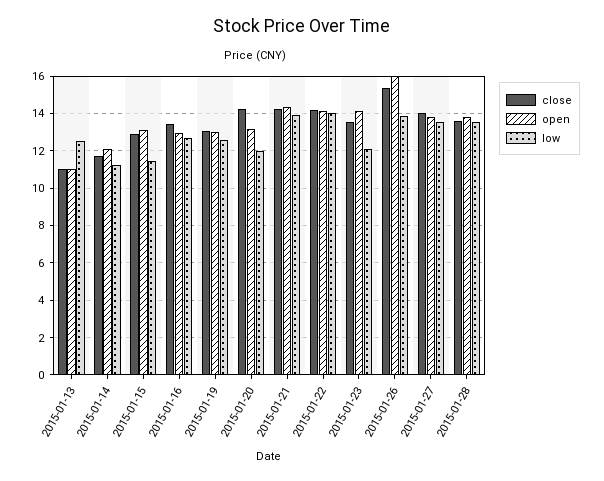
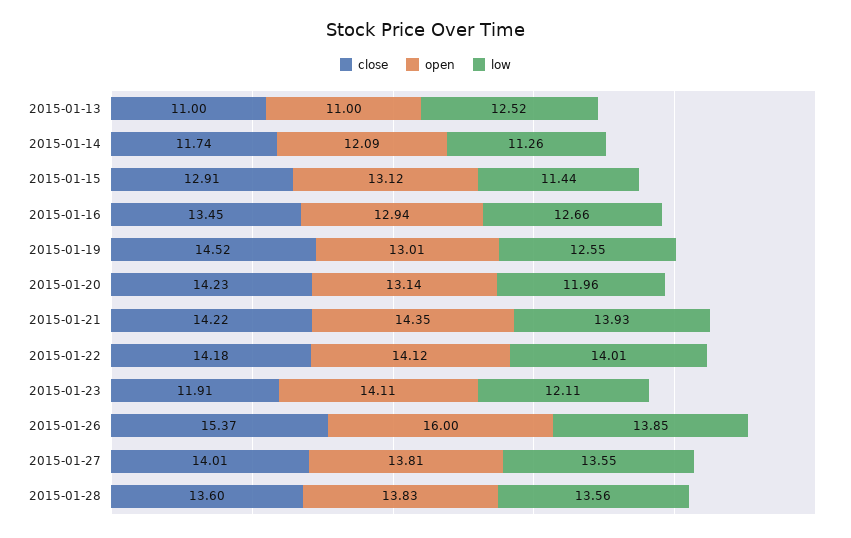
  {
    "close": {
      "2015-01-13": 11,
      "2015-01-14": 11.74,
      "2015-01-15": 12.91,
      "2015-01-16": 13.45,
-     "2015-01-19": 13,
+     "2015-01-19": 14.52,
      "2015-01-20": 14.23,
      "2015-01-21": 14.22,
      "2015-01-22": 14.18,
-     "2015-01-23": 13.5,
+     "2015-01-23": 11.91,
      "2015-01-26": 15.37,
      "2015-01-27": 14.01,
      "2015-01-28": 13.6
    },
    "open": {
      "2015-01-13": 11,
      "2015-01-14": 12.09,
      "2015-01-15": 13.12,
      "2015-01-16": 12.94,
      "2015-01-19": 13.01,
      "2015-01-20": 13.14,
      "2015-01-21": 14.35,
      "2015-01-22": 14.12,
      "2015-01-23": 14.11,
      "2015-01-26": 16,
      "2015-01-27": 13.81,
      "2015-01-28": 13.83
    },
    "low": {
      "2015-01-13": 12.52,
      "2015-01-14": 11.26,
      "2015-01-15": 11.44,
      "2015-01-16": 12.66,
      "2015-01-19": 12.55,
      "2015-01-20": 11.96,
      "2015-01-21": 13.93,
      "2015-01-22": 14.01,
      "2015-01-23": 12.11,
      "2015-01-26": 13.85,
      "2015-01-27": 13.55,
      "2015-01-28": 13.56
    }
  }

